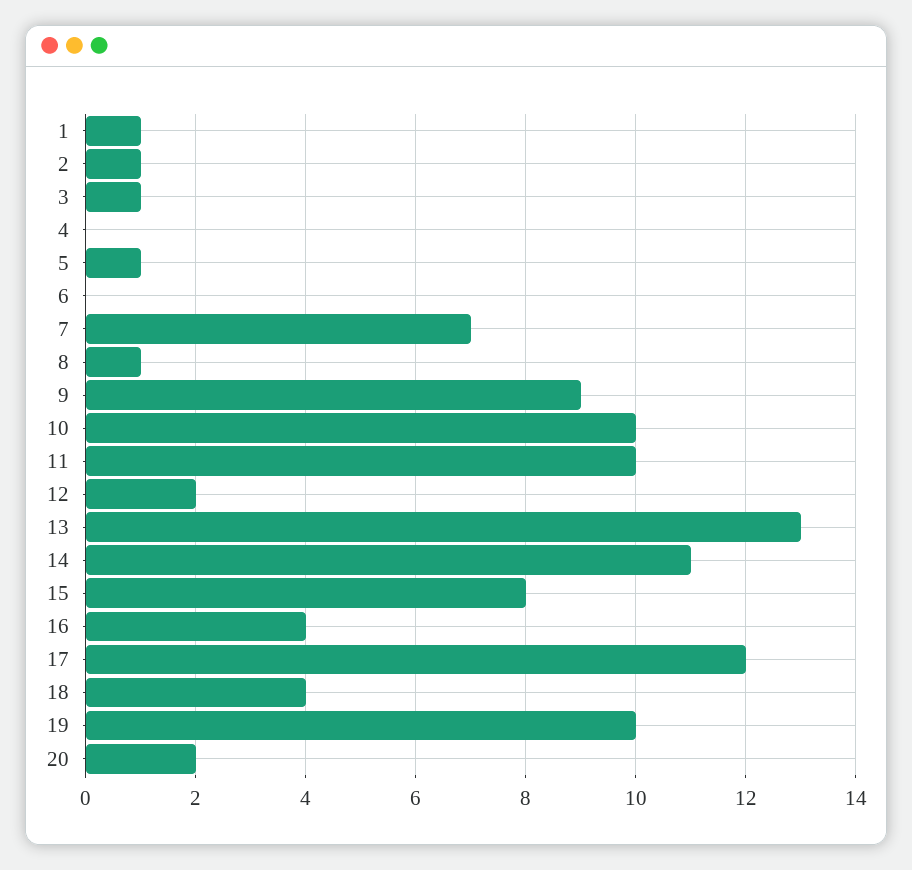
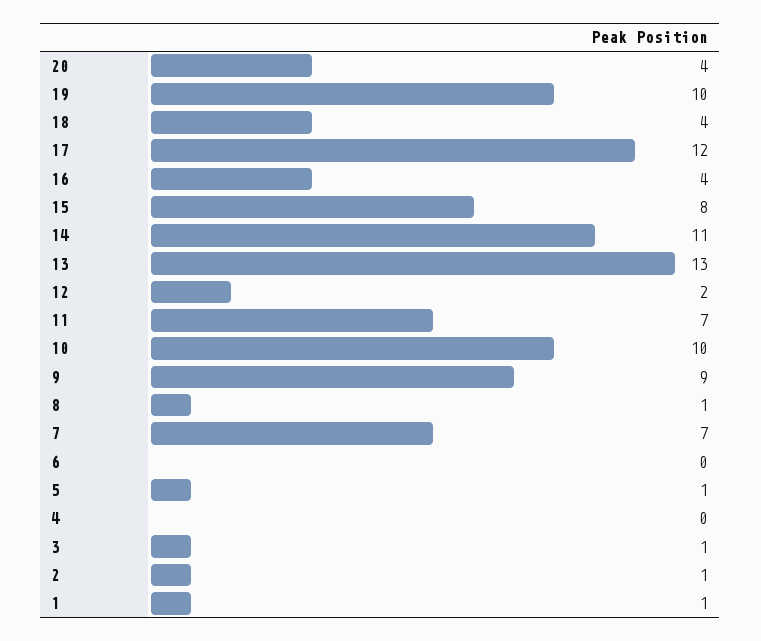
  {
    "1": 1,
    "2": 1,
    "3": 1,
    "4": 0,
    "5": 1,
    "6": 0,
    "7": 7,
    "8": 1,
    "9": 9,
    "10": 10,
-   "11": 10,
+   "11": 7,
    "12": 2,
    "13": 13,
    "14": 11,
    "15": 8,
    "16": 4,
    "17": 12,
    "18": 4,
    "19": 10,
-   "20": 2
+   "20": 4
  }

